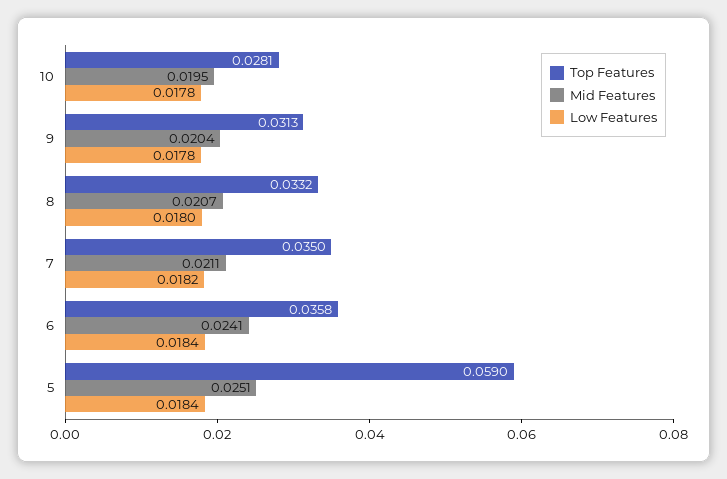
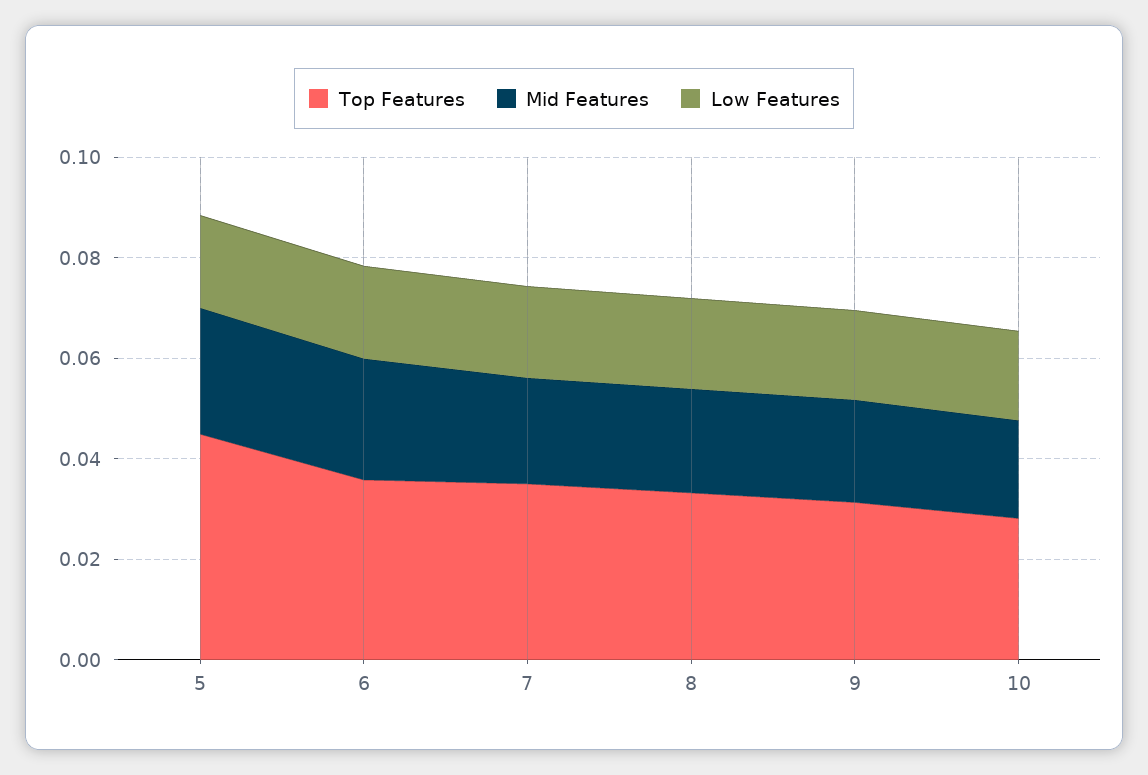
  {
    "Top Features": {
      "10": 0.0281,
      "9": 0.0313,
      "8": 0.0332,
      "7": 0.035,
      "6": 0.0358,
-     "5": 0.059
+     "5": 0.045
    },
    "Mid Features": {
      "10": 0.0195,
      "9": 0.0204,
      "8": 0.0207,
      "7": 0.0211,
      "6": 0.0241,
      "5": 0.0251
    },
    "Low Features": {
      "10": 0.0178,
      "9": 0.0178,
      "8": 0.018,
      "7": 0.0182,
      "6": 0.0184,
      "5": 0.0184
    }
  }

